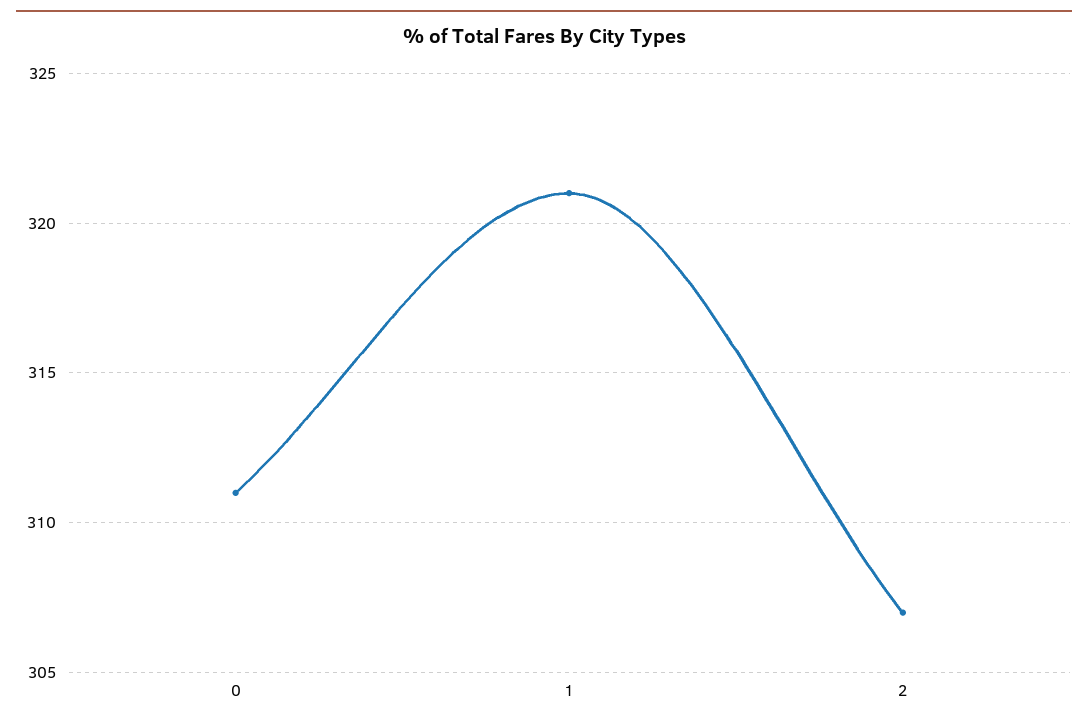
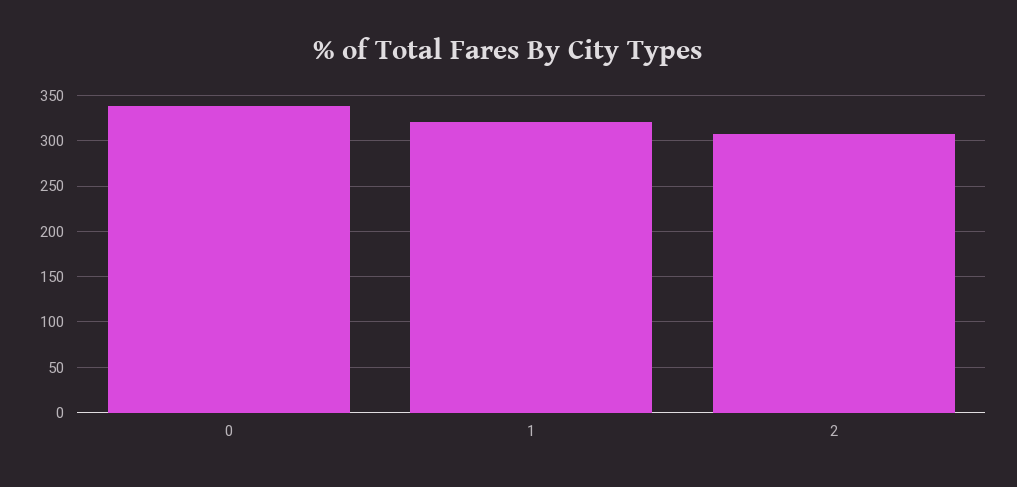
  {
-   "0": 311,
+   "0": 340,
    "1": 321,
    "2": 307
  }

